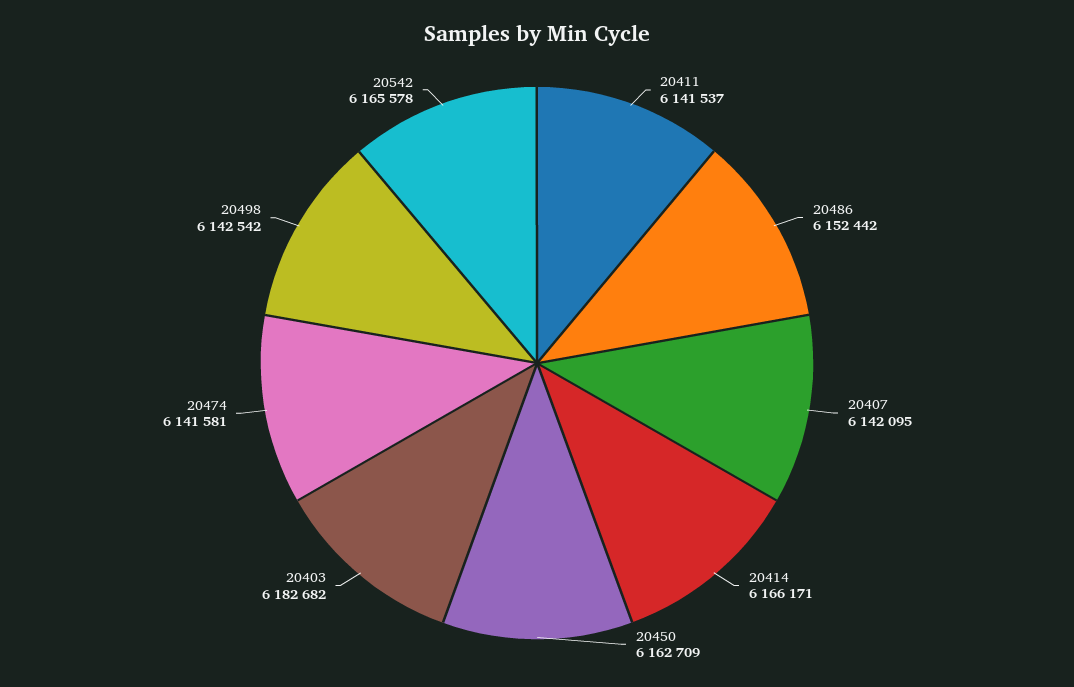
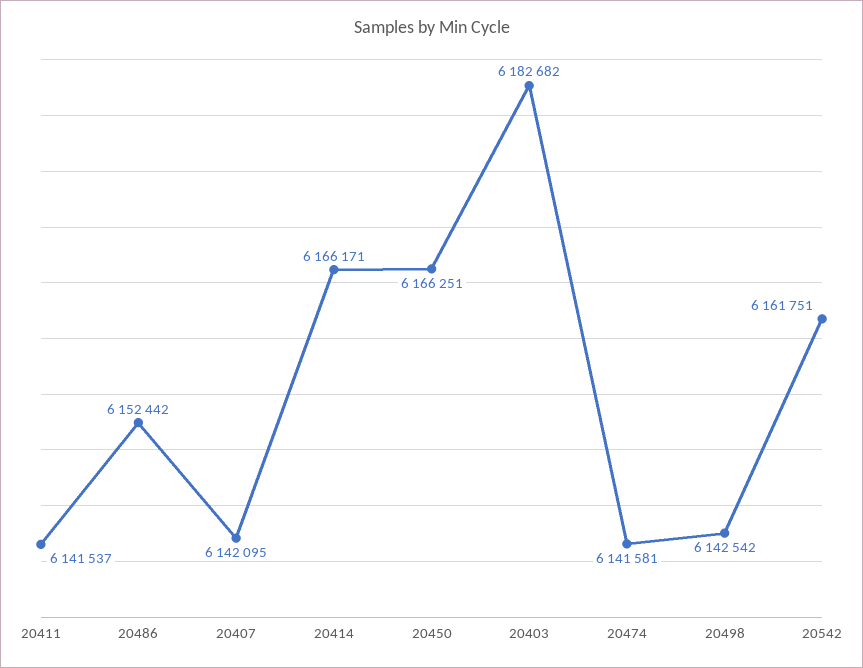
  {
    "20411": 6141537,
    "20486": 6152442,
    "20407": 6142095,
    "20414": 6166171,
-   "20450": 6162709,
+   "20450": 6166251,
    "20403": 6182682,
    "20474": 6141581,
    "20498": 6142542,
-   "20542": 6165578
+   "20542": 6161751
  }

